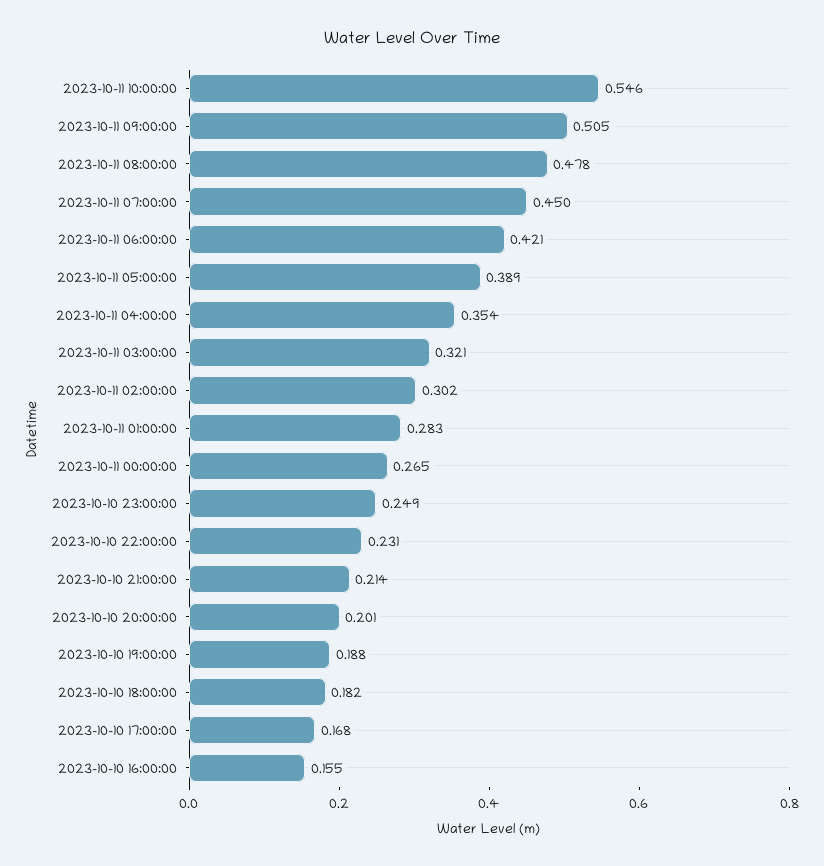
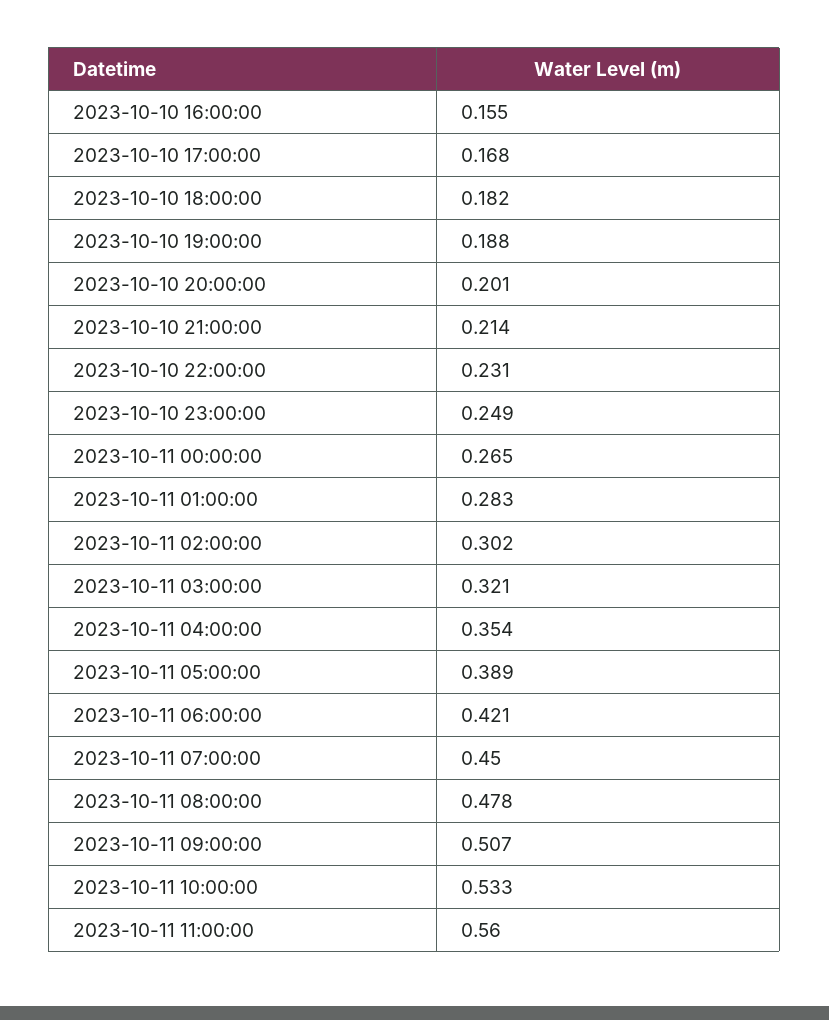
  {
-   "2023-10-11 10:00:00": 0.546,
+   "2023-10-11 10:00:00": 0.533,
-   "2023-10-11 09:00:00": 0.505,
+   "2023-10-11 09:00:00": 0.507,
    "2023-10-11 08:00:00": 0.478,
    "2023-10-11 07:00:00": 0.45,
    "2023-10-11 06:00:00": 0.421,
    "2023-10-11 05:00:00": 0.389,
    "2023-10-11 04:00:00": 0.354,
    "2023-10-11 03:00:00": 0.321,
    "2023-10-11 02:00:00": 0.302,
    "2023-10-11 01:00:00": 0.283,
    "2023-10-11 00:00:00": 0.265,
    "2023-10-10 23:00:00": 0.249,
    "2023-10-10 22:00:00": 0.231,
    "2023-10-10 21:00:00": 0.214,
    "2023-10-10 20:00:00": 0.201,
    "2023-10-10 19:00:00": 0.188,
    "2023-10-10 18:00:00": 0.182,
    "2023-10-10 17:00:00": 0.168,
-   "2023-10-10 16:00:00": 0.155
+   "2023-10-10 16:00:00": 0.155,
+   "2023-10-11 11:00:00": 0.56
  }

